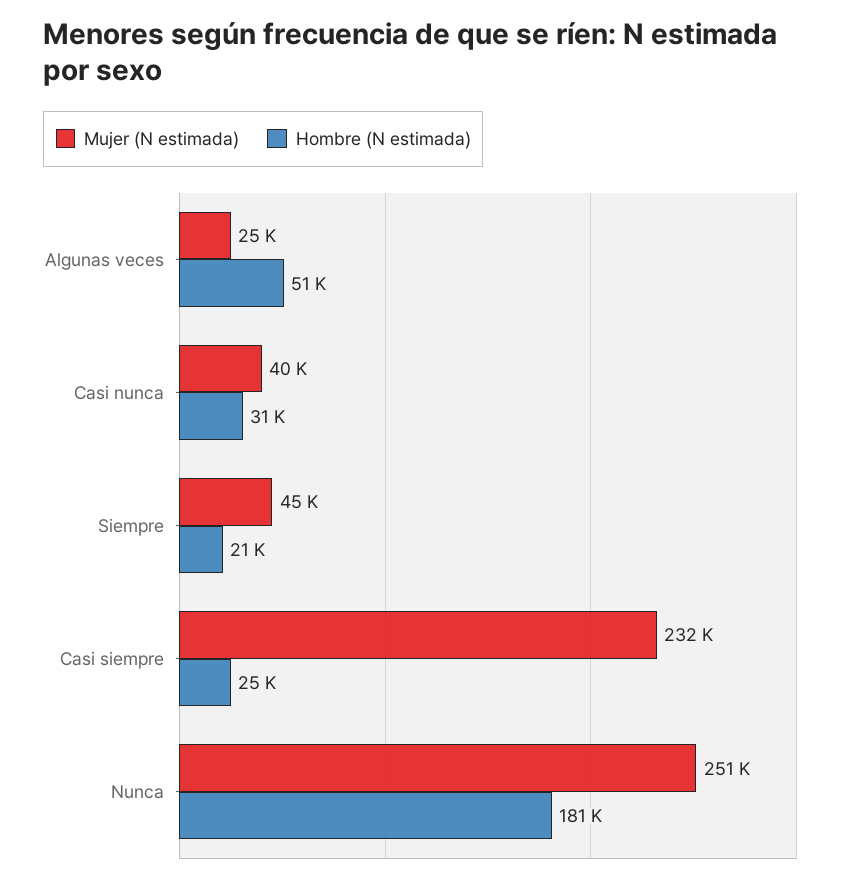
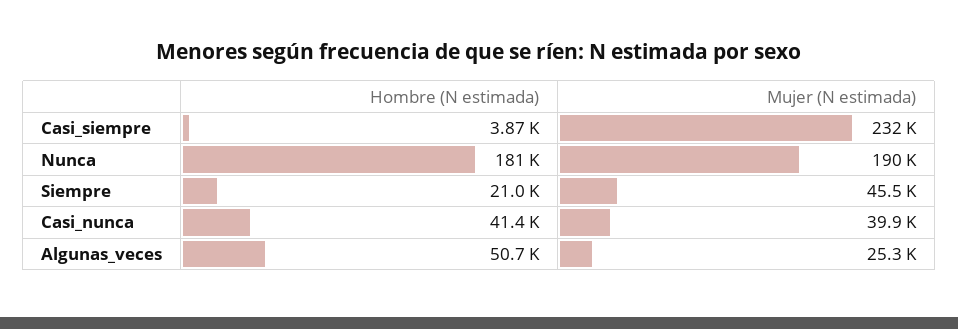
  {
    "Mujer (N estimada)": {
      "Algunas veces": 25300,
      "Casi nunca": 39900,
      "Siempre": 45500,
      "Casi siempre": 232000,
-     "Nunca": 251000
+     "Nunca": 190000
    },
    "Hombre (N estimada)": {
      "Algunas veces": 50700,
-     "Casi nunca": 31000,
+     "Casi nunca": 41400,
      "Siempre": 21000,
-     "Casi siempre": 25000,
+     "Casi siempre": 3870,
      "Nunca": 181000
    }
  }

